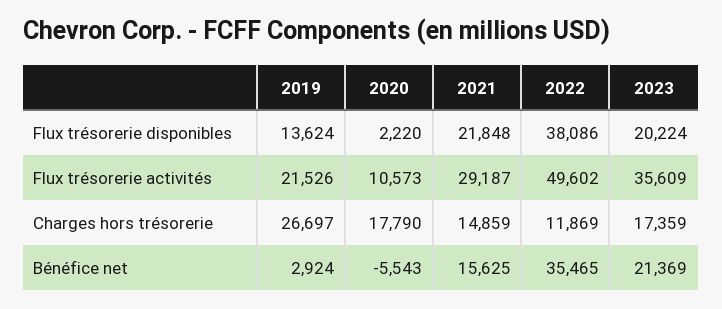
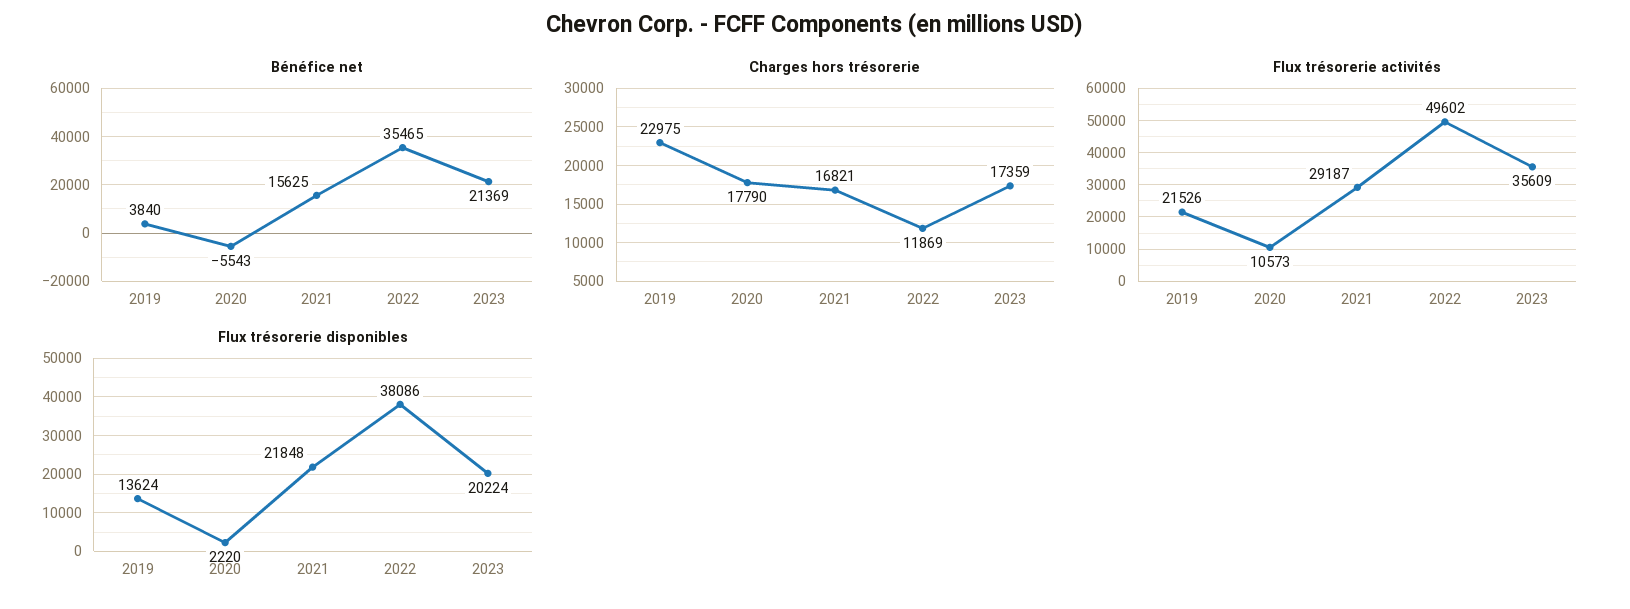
  {
    "Flux trésorerie disponibles": {
      "2019": 13624,
      "2020": 2220,
      "2021": 21848,
      "2022": 38086,
      "2023": 20224
    },
    "Flux trésorerie activités": {
      "2019": 21526,
      "2020": 10573,
      "2021": 29187,
      "2022": 49602,
      "2023": 35609
    },
    "Charges hors trésorerie": {
-     "2019": 26697,
+     "2019": 22975,
      "2020": 17790,
-     "2021": 14859,
+     "2021": 16821,
      "2022": 11869,
      "2023": 17359
    },
    "Bénéfice net": {
-     "2019": 2924,
+     "2019": 3840,
      "2020": -5543,
      "2021": 15625,
      "2022": 35465,
      "2023": 21369
    }
  }

